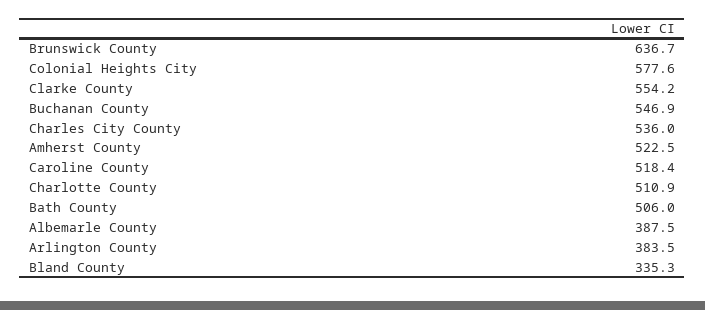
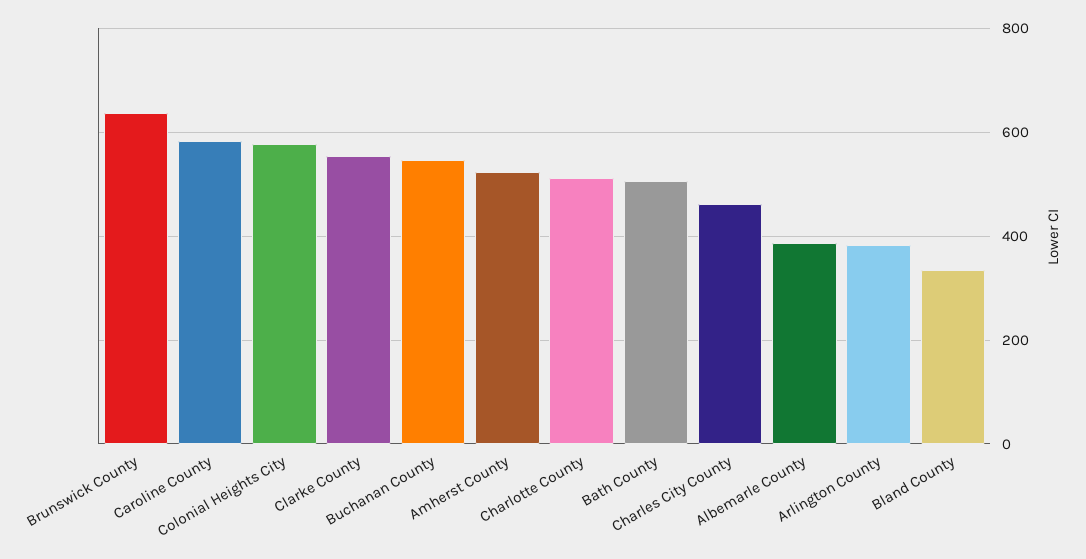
  {
    "Brunswick County": 636.7,
    "Colonial Heights City": 577.6,
    "Clarke County": 554.2,
    "Buchanan County": 546.9,
-   "Charles City County": 536,
+   "Charles City County": 460,
    "Amherst County": 522.5,
-   "Caroline County": 518.4,
+   "Caroline County": 580,
    "Charlotte County": 510.9,
    "Bath County": 506,
    "Albemarle County": 387.5,
    "Arlington County": 383.5,
    "Bland County": 335.3
  }

